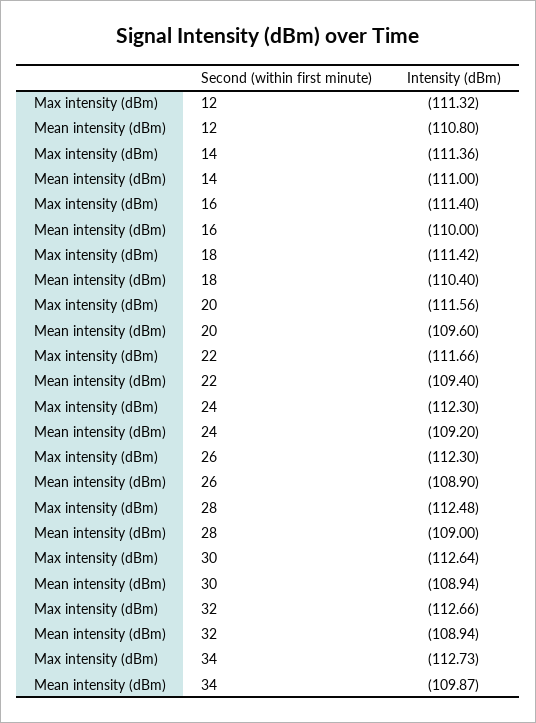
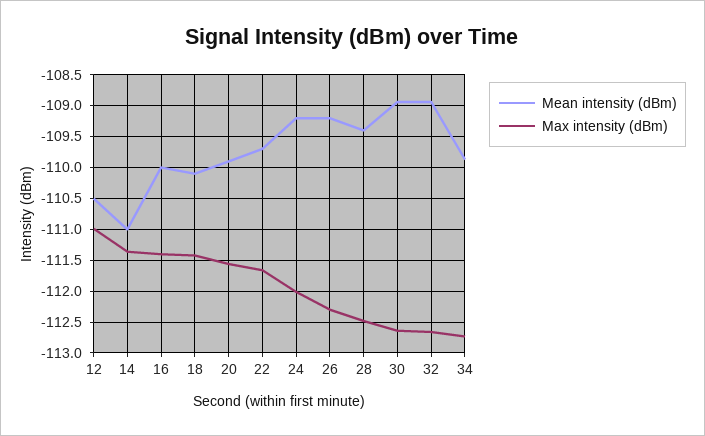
  {
    "Max intensity (dBm)": {
-     "12": -111.32,
+     "12": -111,
      "14": -111.36,
      "16": -111.4,
      "18": -111.42,
      "20": -111.56,
      "22": -111.66,
-     "24": -112.3,
+     "24": -112,
      "26": -112.3,
      "28": -112.48,
      "30": -112.64,
      "32": -112.66,
      "34": -112.73
    },
    "Mean intensity (dBm)": {
-     "12": -110.8,
+     "12": -110.5,
      "14": -111,
      "16": -110,
-     "18": -110.4,
+     "18": -110.1,
-     "20": -109.6,
+     "20": -109.9,
-     "22": -109.4,
+     "22": -109.7,
      "24": -109.2,
-     "26": -108.9,
+     "26": -109.2,
-     "28": -109,
+     "28": -109.4,
      "30": -108.94,
      "32": -108.94,
      "34": -109.87
    }
  }

